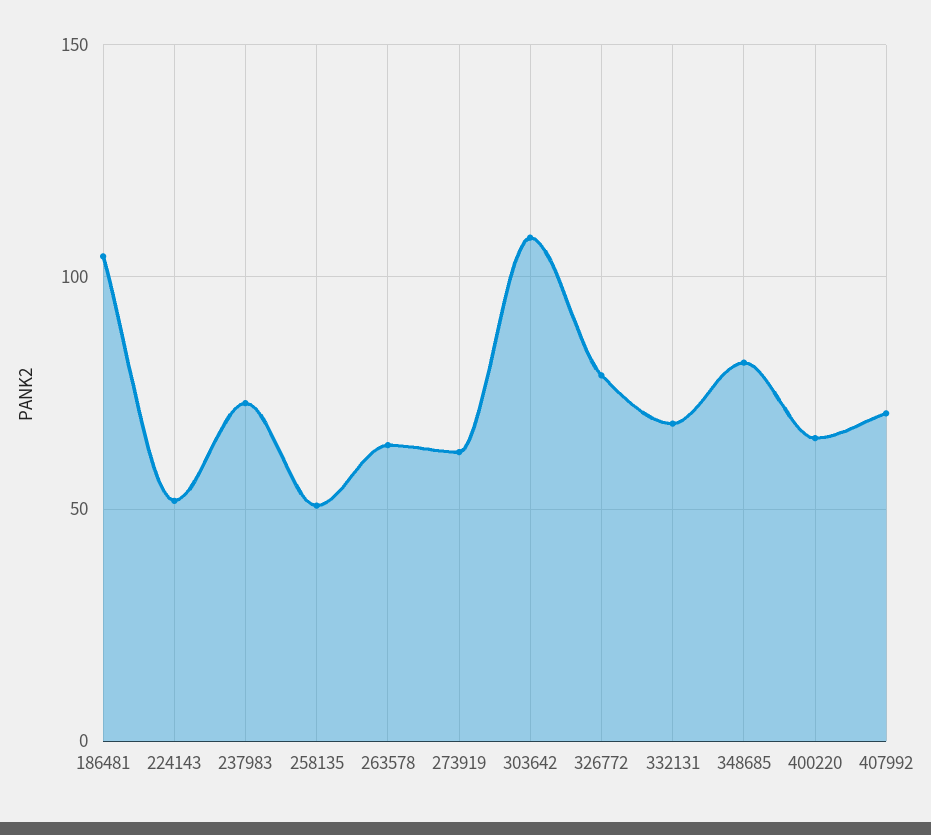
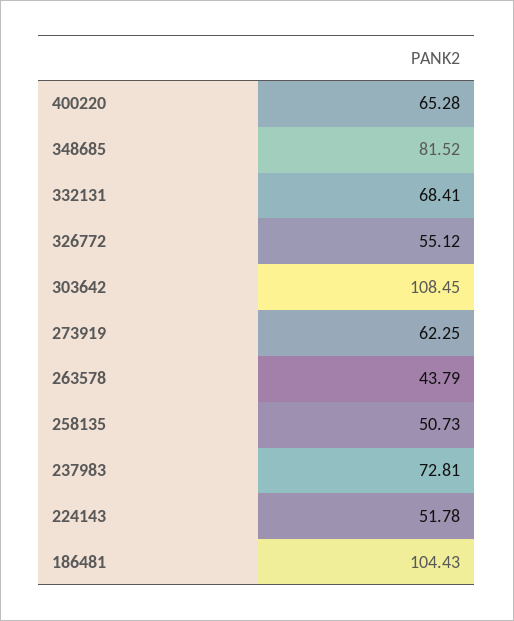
  {
    "186481": 104.43,
    "224143": 51.78,
    "237983": 72.81,
    "258135": 50.73,
-   "263578": 65,
+   "263578": 43.79,
    "273919": 62.25,
    "303642": 108.45,
-   "326772": 80,
+   "326772": 55.12,
    "332131": 68.41,
    "348685": 81.52,
-   "400220": 65.28,
+   "400220": 65.28
-   "407992": 70
  }

